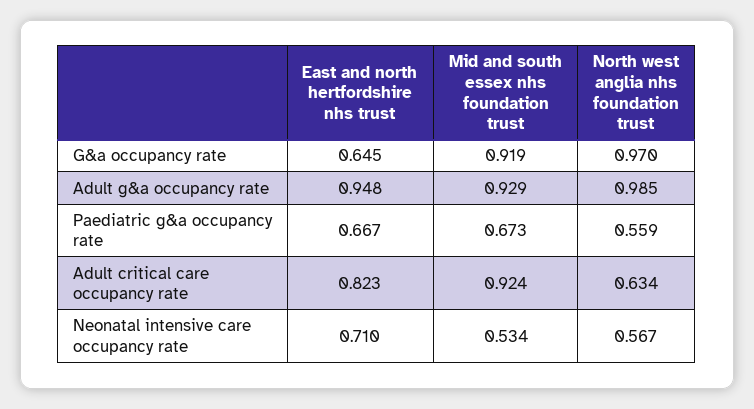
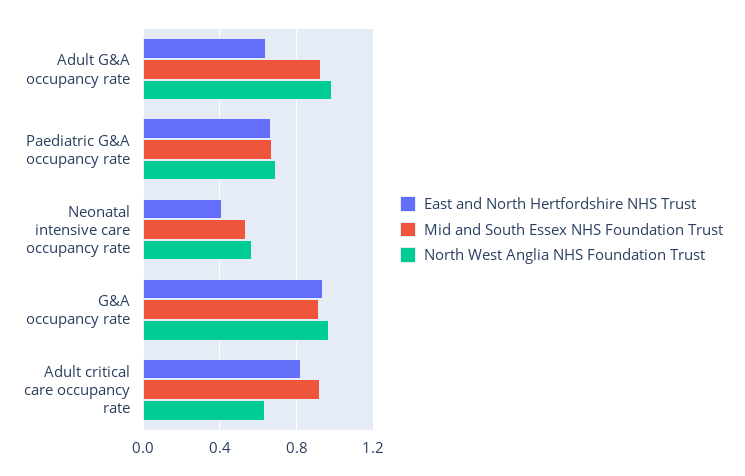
  {
    "East and north hertfordshire nhs trust": {
-     "G&a occupancy rate": 0.645,
+     "G&a occupancy rate": 0.95,
-     "Adult g&a occupancy rate": 0.948,
+     "Adult g&a occupancy rate": 0.65,
      "Paediatric g&a occupancy rate": 0.667,
      "Adult critical care occupancy rate": 0.823,
-     "Neonatal intensive care occupancy rate": 0.71
+     "Neonatal intensive care occupancy rate": 0.4
    },
    "Mid and south essex nhs foundation trust": {
      "G&a occupancy rate": 0.919,
      "Adult g&a occupancy rate": 0.929,
      "Paediatric g&a occupancy rate": 0.673,
      "Adult critical care occupancy rate": 0.924,
      "Neonatal intensive care occupancy rate": 0.534
    },
    "North west anglia nhs foundation trust": {
      "G&a occupancy rate": 0.97,
      "Adult g&a occupancy rate": 0.985,
-     "Paediatric g&a occupancy rate": 0.559,
+     "Paediatric g&a occupancy rate": 0.7,
      "Adult critical care occupancy rate": 0.634,
      "Neonatal intensive care occupancy rate": 0.567
    }
  }

